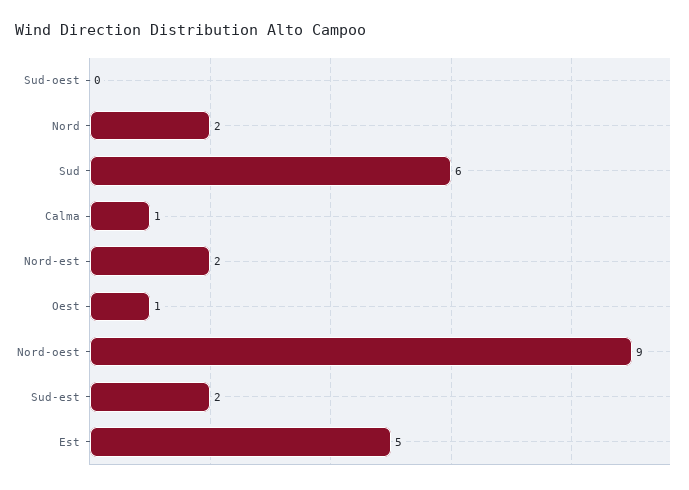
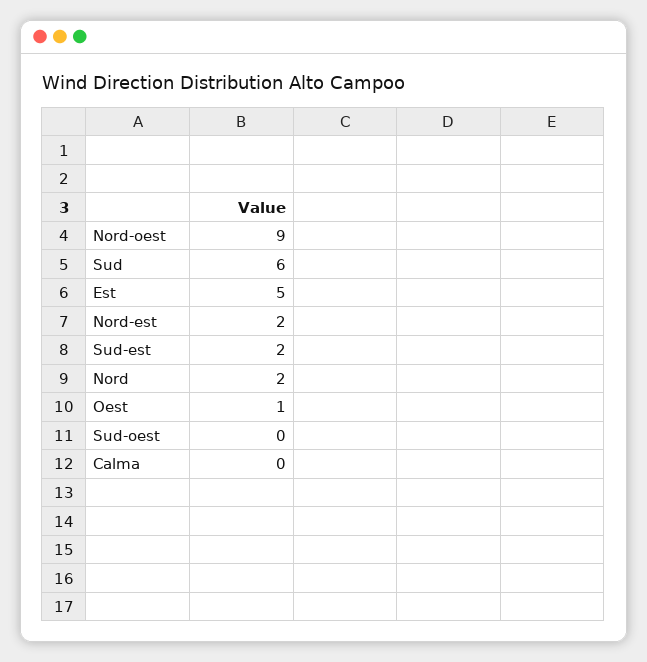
  {
    "Sud-oest": 0,
    "Nord": 2,
    "Sud": 6,
-   "Calma": 1,
+   "Calma": 0,
    "Nord-est": 2,
    "Oest": 1,
    "Nord-oest": 9,
    "Sud-est": 2,
    "Est": 5
  }

